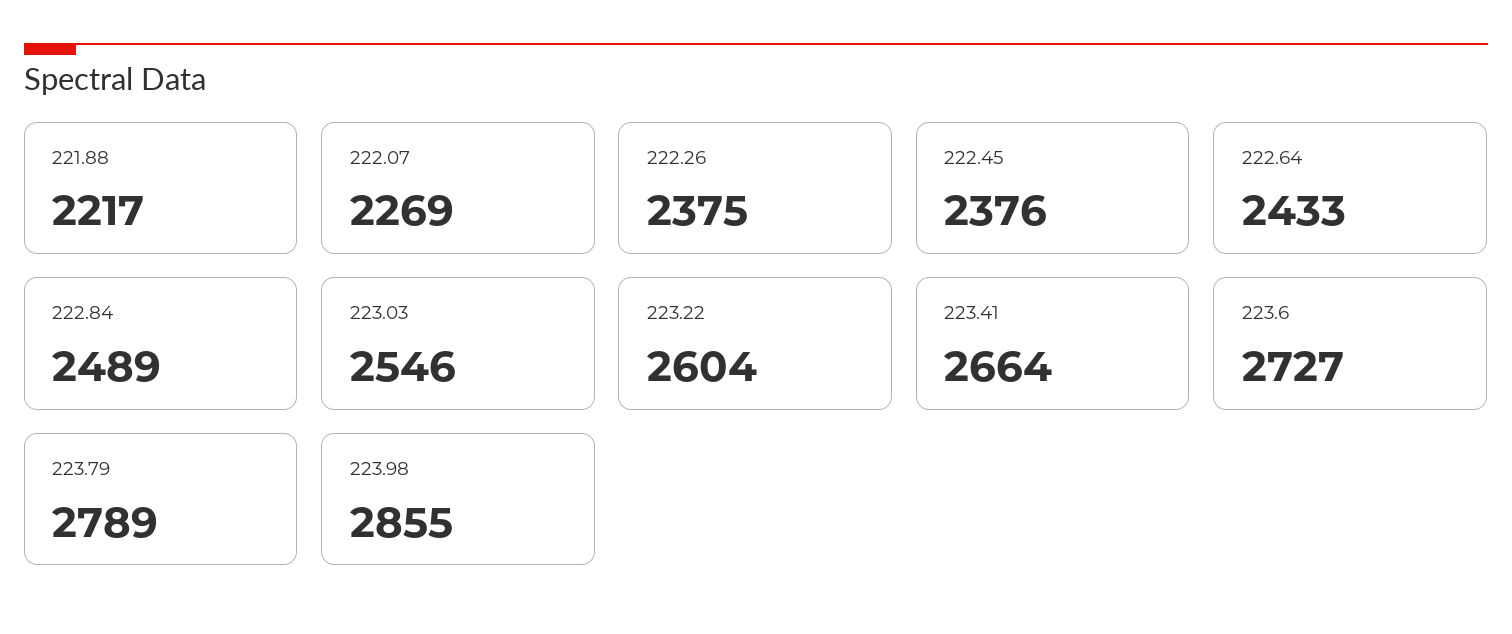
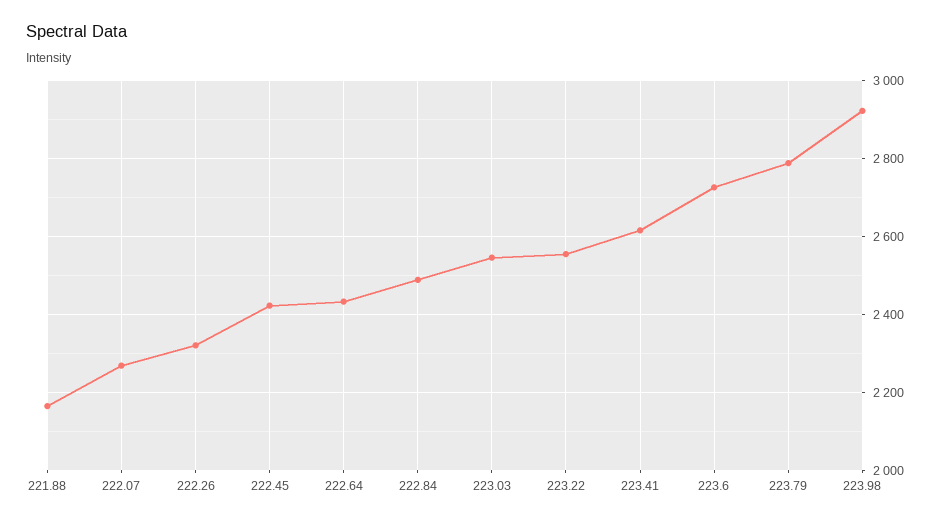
  {
-   "221.88": 2217,
+   "221.88": 2160,
    "222.07": 2269,
-   "222.26": 2375,
+   "222.26": 2320,
-   "222.45": 2376,
+   "222.45": 2420,
    "222.64": 2433,
    "222.84": 2489,
    "223.03": 2546,
-   "223.22": 2604,
+   "223.22": 2560,
-   "223.41": 2664,
+   "223.41": 2620,
    "223.6": 2727,
    "223.79": 2789,
-   "223.98": 2855
+   "223.98": 2920
  }

